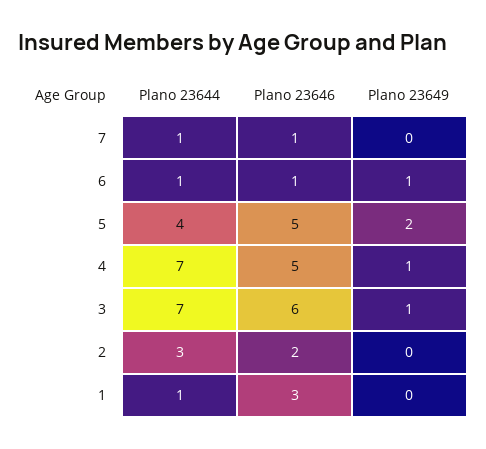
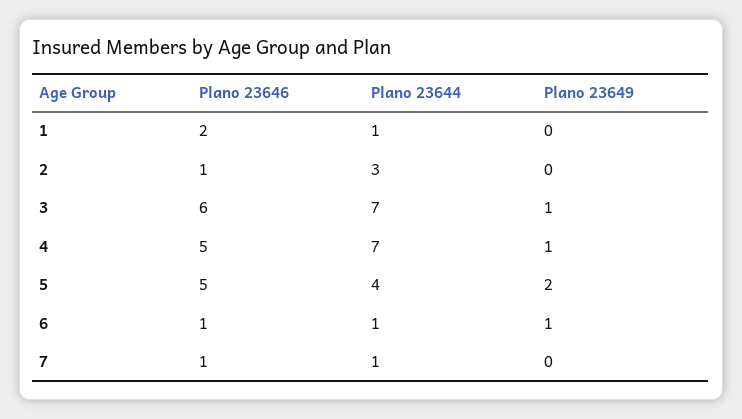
  {
    "Plano 23644": {
      "7": 1,
      "6": 1,
      "5": 4,
      "4": 7,
      "3": 7,
      "2": 3,
      "1": 1
    },
    "Plano 23646": {
      "7": 1,
      "6": 1,
      "5": 5,
      "4": 5,
      "3": 6,
-     "2": 2,
+     "2": 1,
-     "1": 3
+     "1": 2
    },
    "Plano 23649": {
      "7": 0,
      "6": 1,
      "5": 2,
      "4": 1,
      "3": 1,
      "2": 0,
      "1": 0
    }
  }

